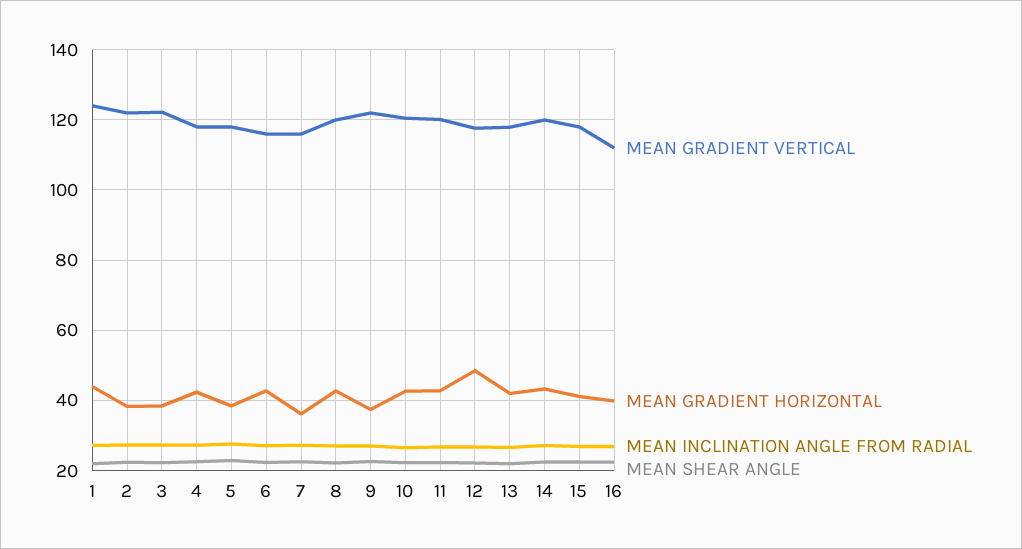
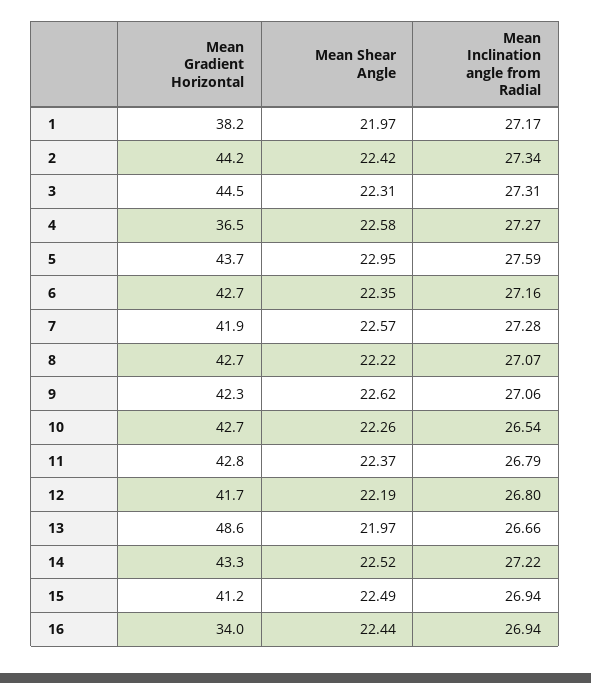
  {
-   "MEAN GRADIENT VERTICAL": {
-     "1": 124,
-     "2": 122,
-     "3": 122,
-     "4": 118,
-     "5": 118,
-     "6": 116,
-     "7": 116,
-     "8": 120,
-     "9": 122,
-     "10": 120,
-     "11": 120,
-     "12": 118,
-     "13": 118,
-     "14": 120,
-     "15": 118,
-     "16": 112
-   },
    "MEAN GRADIENT HORIZONTAL": {
-     "1": 44,
+     "1": 38.2,
-     "2": 38,
+     "2": 44.2,
-     "3": 38,
+     "3": 44.5,
-     "4": 42,
+     "4": 36.5,
-     "5": 38,
+     "5": 43.7,
      "6": 42.7,
-     "7": 36,
+     "7": 41.9,
      "8": 42.7,
-     "9": 38,
+     "9": 42.3,
      "10": 42.7,
      "11": 42.8,
-     "12": 48,
+     "12": 41.7,
-     "13": 42,
+     "13": 48.6,
      "14": 43.3,
      "15": 41.2,
-     "16": 40
+     "16": 34
    },
    "MEAN INCLINATION ANGLE FROM RADIAL": {
      "1": 27.17,
      "2": 27.34,
      "3": 27.31,
      "4": 27.27,
      "5": 27.59,
      "6": 27.16,
      "7": 27.28,
      "8": 27.07,
      "9": 27.06,
      "10": 26.54,
      "11": 26.79,
      "12": 26.8,
      "13": 26.66,
      "14": 27.22,
      "15": 26.94,
      "16": 26.94
    },
    "MEAN SHEAR ANGLE": {
      "1": 21.97,
      "2": 22.42,
      "3": 22.31,
      "4": 22.58,
      "5": 22.95,
      "6": 22.35,
      "7": 22.57,
      "8": 22.22,
      "9": 22.62,
      "10": 22.26,
      "11": 22.37,
      "12": 22.19,
      "13": 21.97,
      "14": 22.52,
      "15": 22.49,
      "16": 22.44
    }
  }

